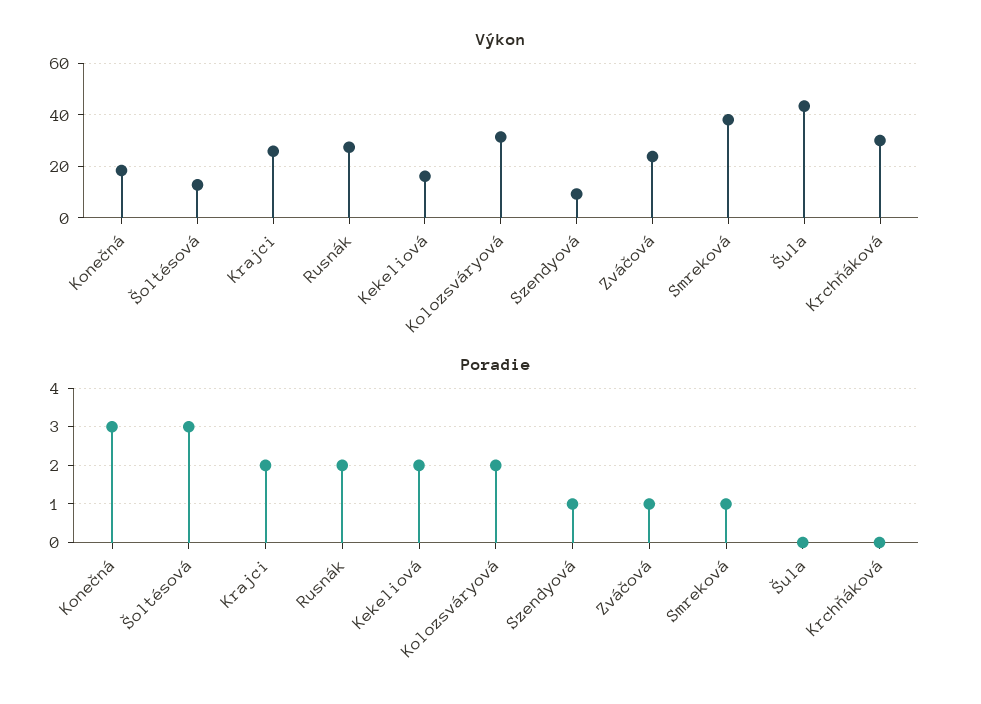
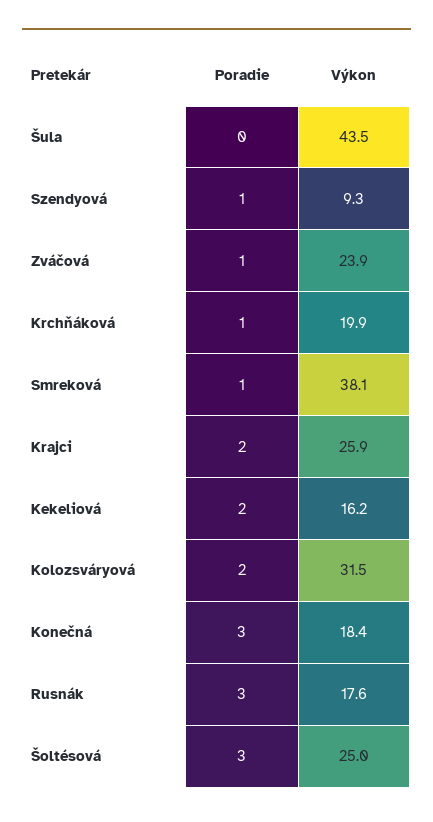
  {
    "Výkon": {
      "Konečná": 18.4,
-     "Šoltésová": 12.5,
+     "Šoltésová": 25,
      "Krajci": 25.9,
-     "Rusnák": 27.5,
+     "Rusnák": 17.6,
      "Kekeliová": 16.2,
      "Kolozsváryová": 31.5,
      "Szendyová": 9.3,
      "Zváčová": 23.9,
      "Smreková": 38.1,
      "Šula": 43.5,
-     "Krchňáková": 30
+     "Krchňáková": 19.9
    },
    "Poradie": {
      "Konečná": 3,
      "Šoltésová": 3,
      "Krajci": 2,
-     "Rusnák": 2,
+     "Rusnák": 3,
      "Kekeliová": 2,
      "Kolozsváryová": 2,
      "Szendyová": 1,
      "Zváčová": 1,
      "Smreková": 1,
      "Šula": 0,
-     "Krchňáková": 0
+     "Krchňáková": 1
    }
  }

